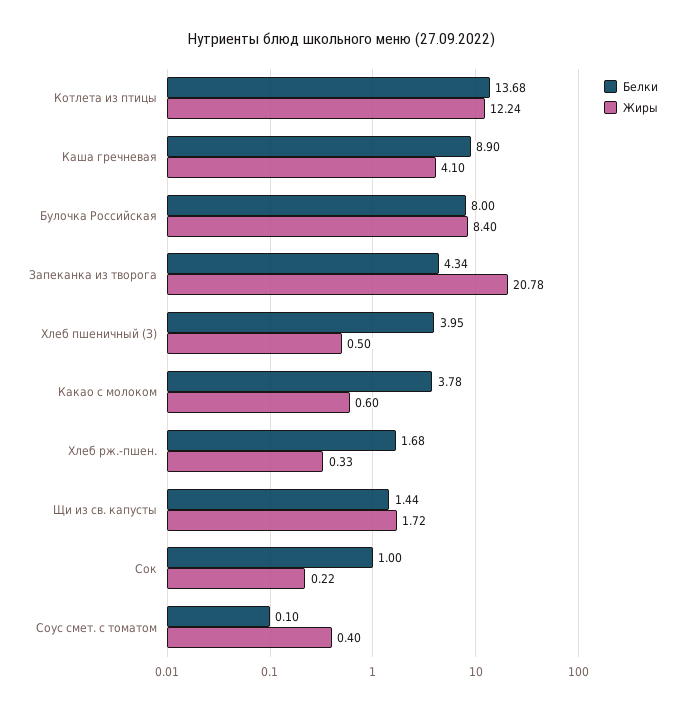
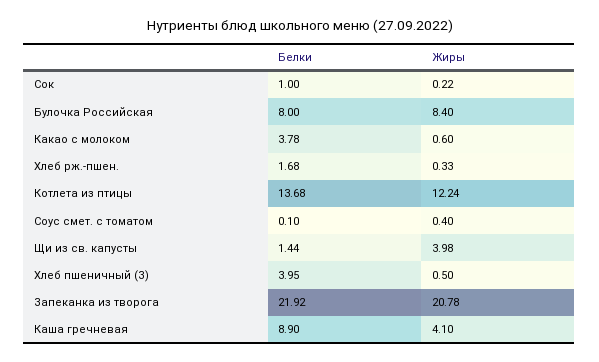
  {
    "Белки": {
      "Котлета из птицы": 13.68,
      "Каша гречневая": 8.9,
      "Булочка Российская": 8,
-     "Запеканка из творога": 4.34,
+     "Запеканка из творога": 21.92,
      "Хлеб пшеничный (З)": 3.95,
      "Какао с молоком": 3.78,
      "Хлеб рж.-пшен.": 1.68,
      "Щи из св. капусты": 1.44,
      "Сок": 1,
      "Соус смет. с томатом": 0.1
    },
    "Жиры": {
      "Котлета из птицы": 12.24,
      "Каша гречневая": 4.1,
      "Булочка Российская": 8.4,
      "Запеканка из творога": 20.78,
      "Хлеб пшеничный (З)": 0.5,
      "Какао с молоком": 0.6,
      "Хлеб рж.-пшен.": 0.33,
-     "Щи из св. капусты": 1.72,
+     "Щи из св. капусты": 3.98,
      "Сок": 0.22,
      "Соус смет. с томатом": 0.4
    }
  }

